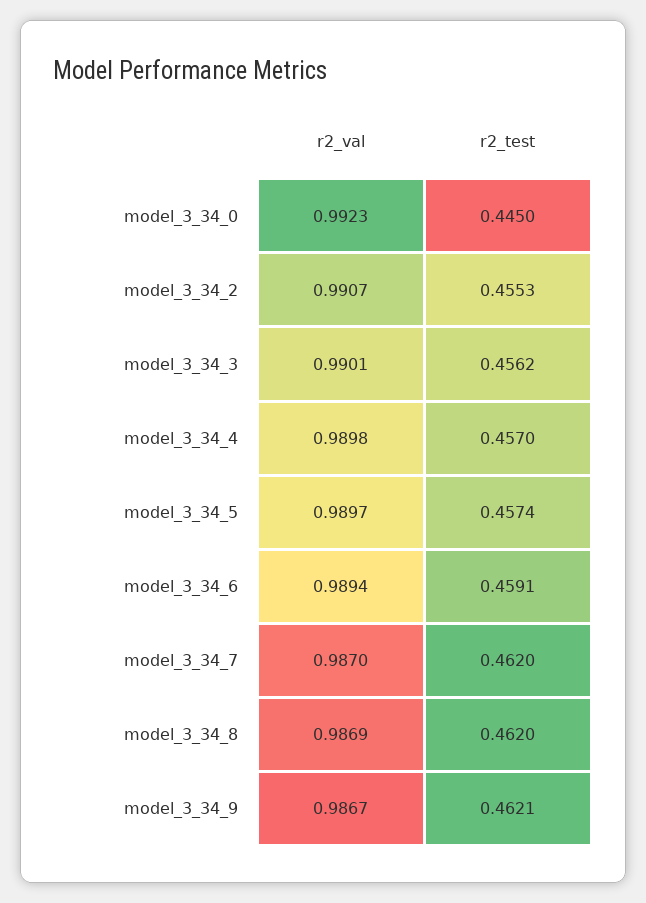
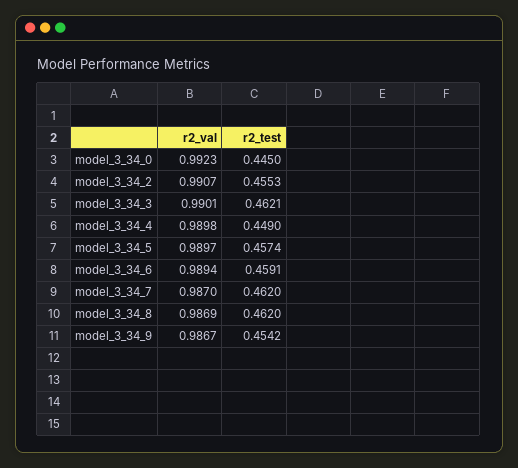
  {
    "r2_val": {
      "model_3_34_0": 0.9923,
      "model_3_34_2": 0.9907,
      "model_3_34_3": 0.9901,
      "model_3_34_4": 0.9898,
      "model_3_34_5": 0.9897,
      "model_3_34_6": 0.9894,
      "model_3_34_7": 0.987,
      "model_3_34_8": 0.9869,
      "model_3_34_9": 0.9867
    },
    "r2_test": {
      "model_3_34_0": 0.445,
      "model_3_34_2": 0.4553,
-     "model_3_34_3": 0.4562,
+     "model_3_34_3": 0.4621,
-     "model_3_34_4": 0.457,
+     "model_3_34_4": 0.449,
      "model_3_34_5": 0.4574,
      "model_3_34_6": 0.4591,
      "model_3_34_7": 0.462,
      "model_3_34_8": 0.462,
-     "model_3_34_9": 0.4621
+     "model_3_34_9": 0.4542
    }
  }

